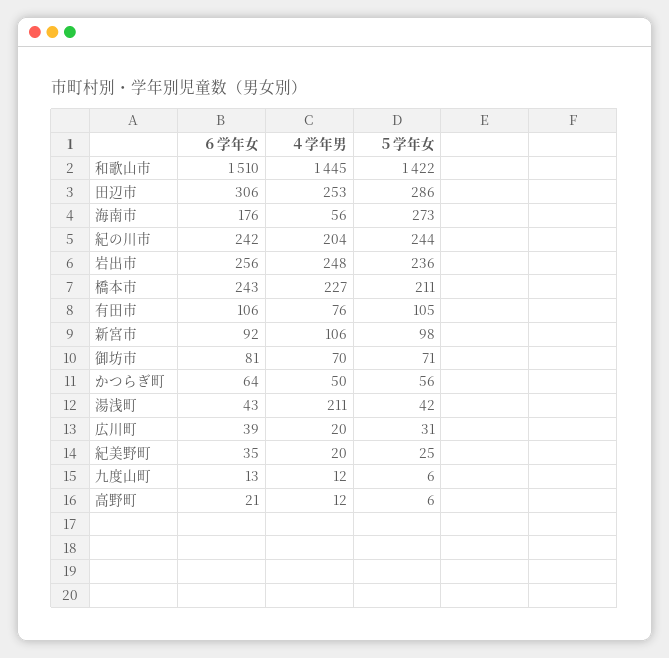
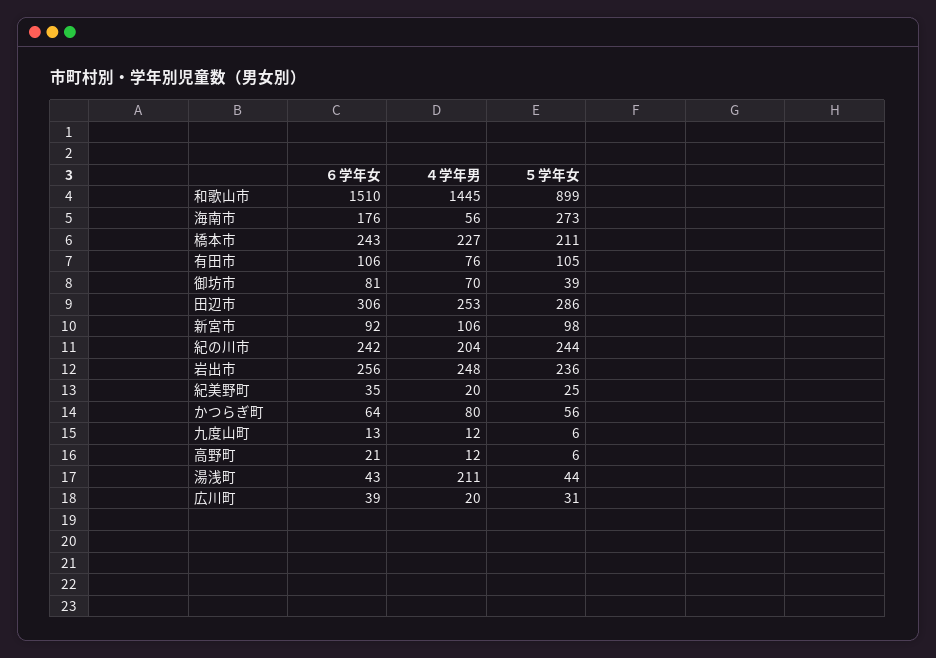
  {
    "６学年女": {
      "和歌山市": 1510,
      "田辺市": 306,
      "海南市": 176,
      "紀の川市": 242,
      "岩出市": 256,
      "橋本市": 243,
      "有田市": 106,
      "新宮市": 92,
      "御坊市": 81,
      "かつらぎ町": 64,
      "湯浅町": 43,
      "広川町": 39,
      "紀美野町": 35,
      "九度山町": 13,
      "高野町": 21
    },
    "４学年男": {
      "和歌山市": 1445,
      "田辺市": 253,
      "海南市": 56,
      "紀の川市": 204,
      "岩出市": 248,
      "橋本市": 227,
      "有田市": 76,
      "新宮市": 106,
      "御坊市": 70,
-     "かつらぎ町": 50,
+     "かつらぎ町": 80,
      "湯浅町": 211,
      "広川町": 20,
      "紀美野町": 20,
      "九度山町": 12,
      "高野町": 12
    },
    "５学年女": {
-     "和歌山市": 1422,
+     "和歌山市": 899,
      "田辺市": 286,
      "海南市": 273,
      "紀の川市": 244,
      "岩出市": 236,
      "橋本市": 211,
      "有田市": 105,
      "新宮市": 98,
-     "御坊市": 71,
+     "御坊市": 39,
      "かつらぎ町": 56,
-     "湯浅町": 42,
+     "湯浅町": 44,
      "広川町": 31,
      "紀美野町": 25,
      "九度山町": 6,
      "高野町": 6
    }
  }

